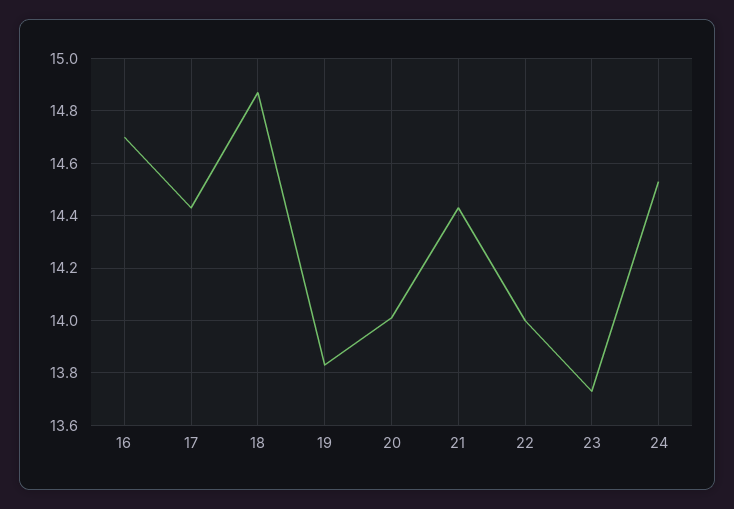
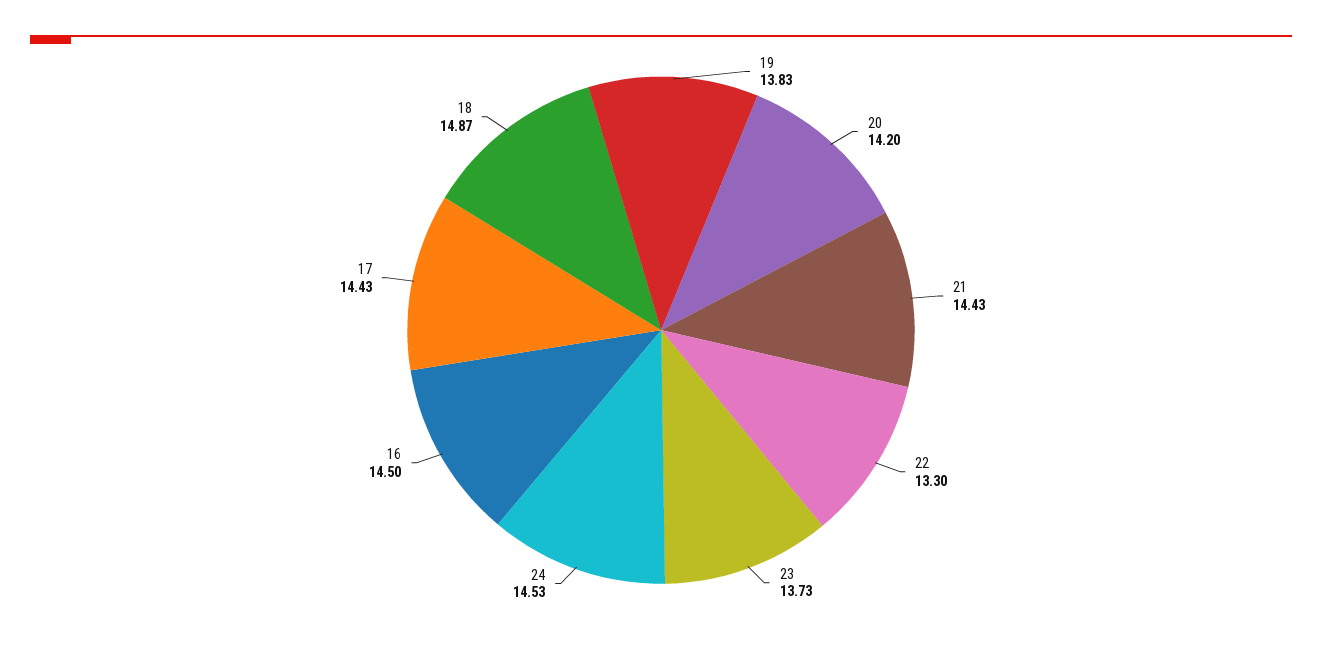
  {
-   "16": 14.7,
+   "16": 14.5,
    "17": 14.43,
    "18": 14.87,
    "19": 13.83,
-   "20": 14,
+   "20": 14.2,
    "21": 14.43,
-   "22": 14,
+   "22": 13.3,
    "23": 13.73,
    "24": 14.53
  }

